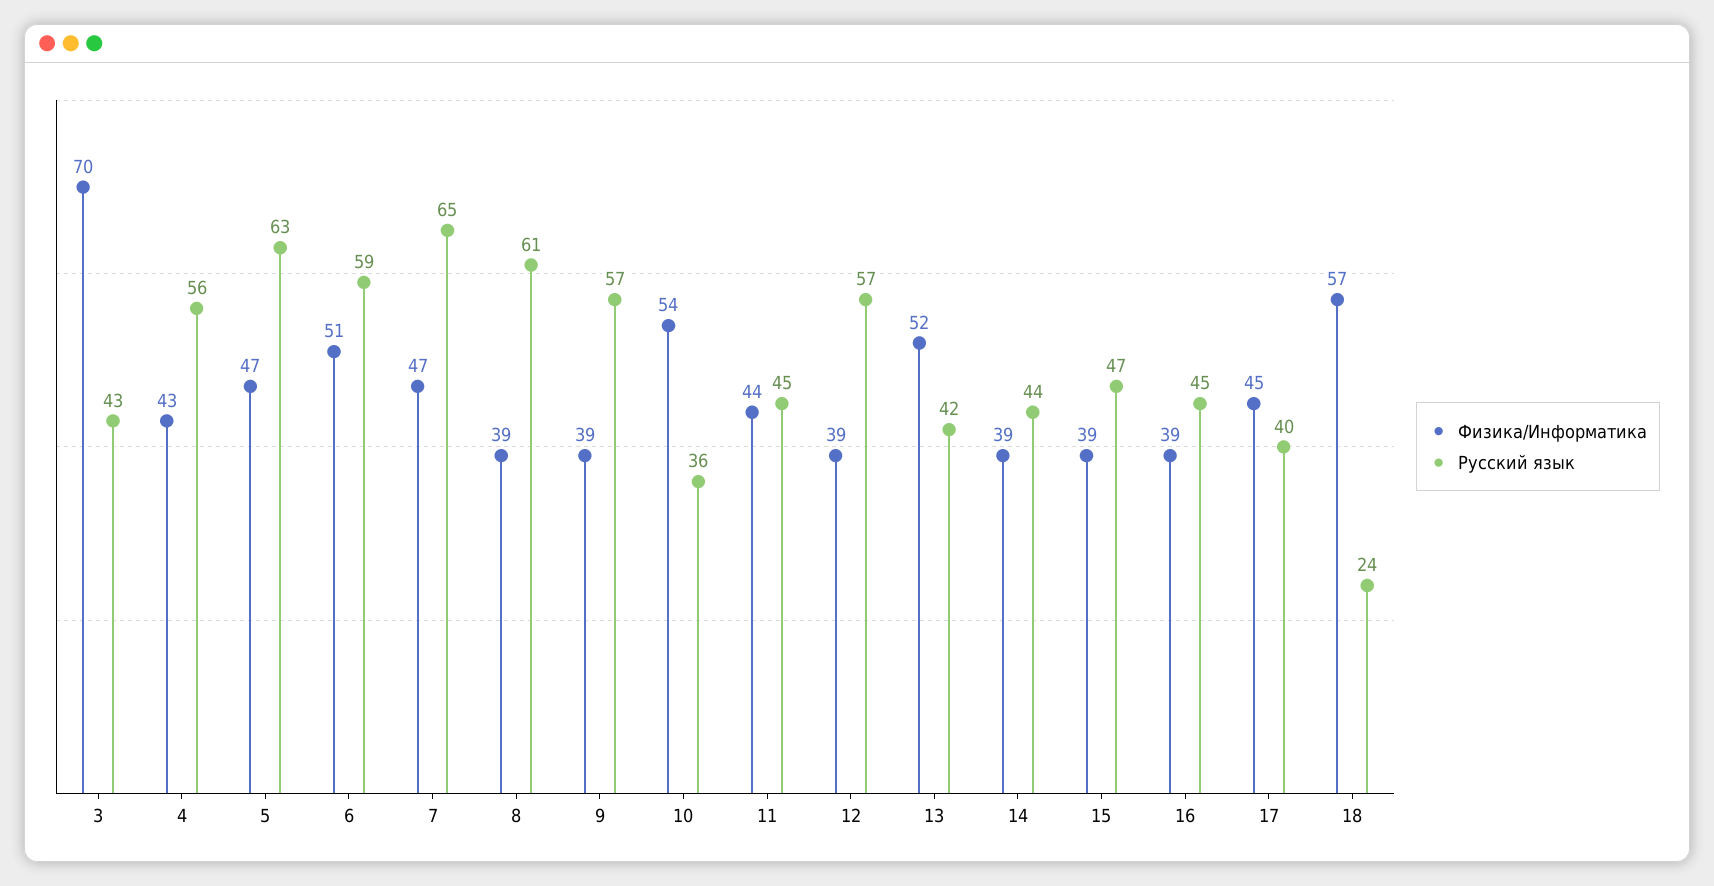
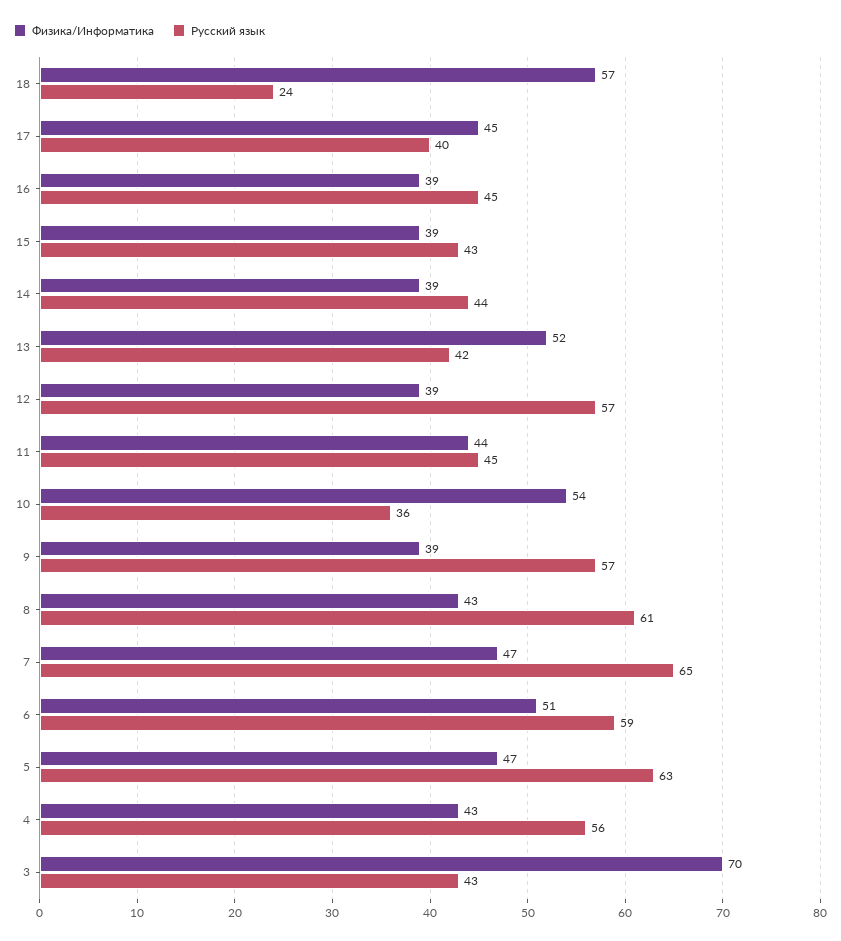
  {
    "Физика/Информатика": {
      "3": 70,
      "4": 43,
      "5": 47,
      "6": 51,
      "7": 47,
-     "8": 39,
+     "8": 43,
      "9": 39,
      "10": 54,
      "11": 44,
      "12": 39,
      "13": 52,
      "14": 39,
      "15": 39,
      "16": 39,
      "17": 45,
      "18": 57
    },
    "Русский язык": {
      "3": 43,
      "4": 56,
      "5": 63,
      "6": 59,
      "7": 65,
      "8": 61,
      "9": 57,
      "10": 36,
      "11": 45,
      "12": 57,
      "13": 42,
      "14": 44,
-     "15": 47,
+     "15": 43,
      "16": 45,
      "17": 40,
      "18": 24
    }
  }

